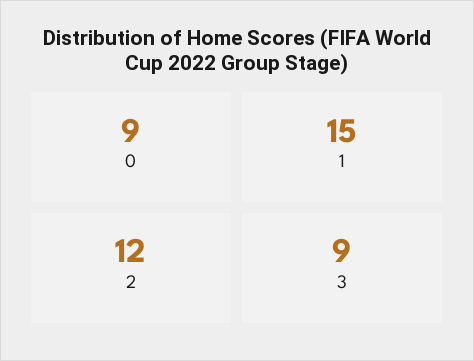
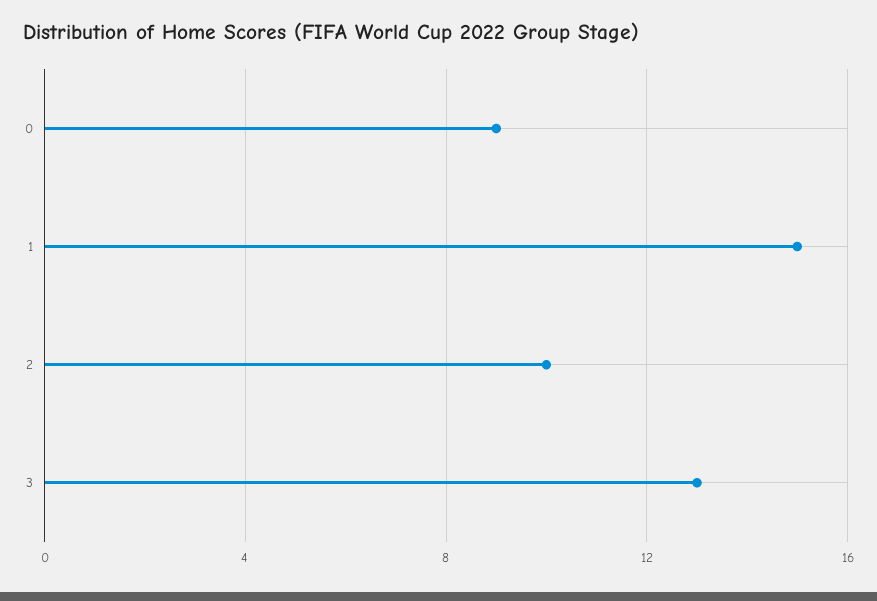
  {
    "0": 9,
    "1": 15,
-   "2": 12,
+   "2": 10,
-   "3": 9
+   "3": 13
  }

